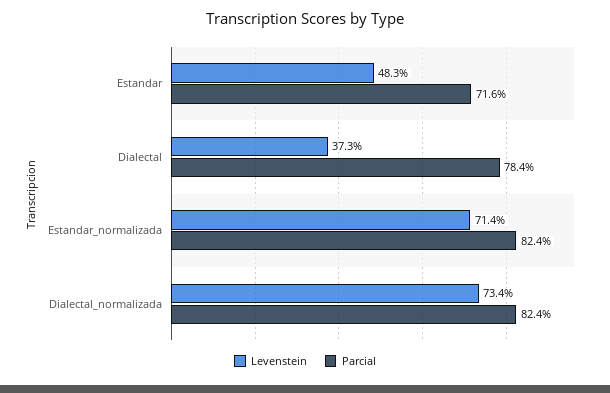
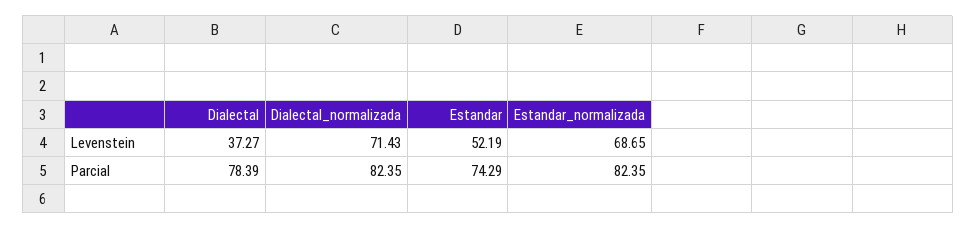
  {
    "Levenstein": {
-     "Estandar": 48.3,
+     "Estandar": 52.19,
      "Dialectal": 37.27,
-     "Estandar_normalizada": 71.4,
+     "Estandar_normalizada": 68.65,
-     "Dialectal_normalizada": 73.4
+     "Dialectal_normalizada": 71.43
    },
    "Parcial": {
-     "Estandar": 71.6,
+     "Estandar": 74.29,
      "Dialectal": 78.39,
      "Estandar_normalizada": 82.35,
      "Dialectal_normalizada": 82.35
    }
  }

